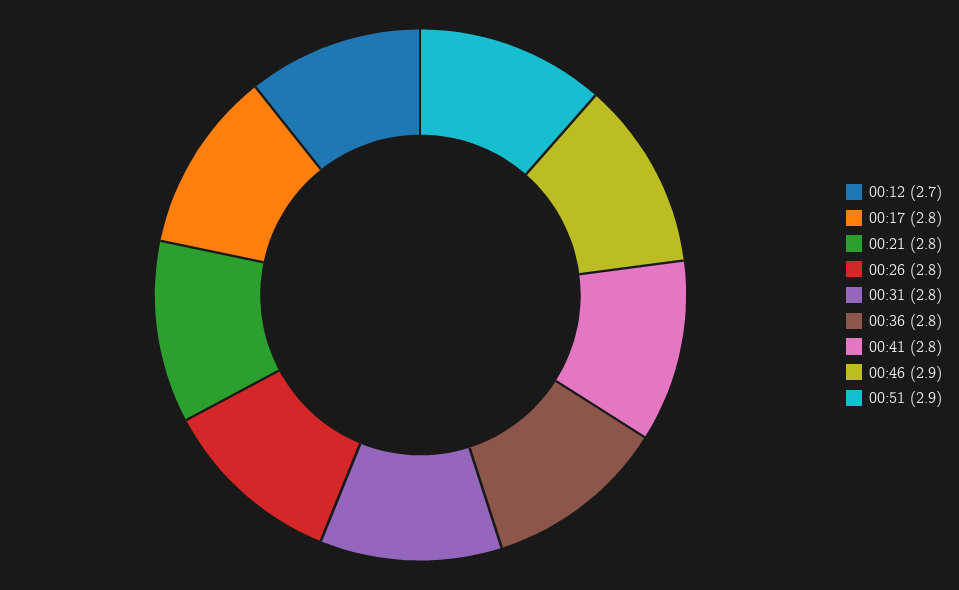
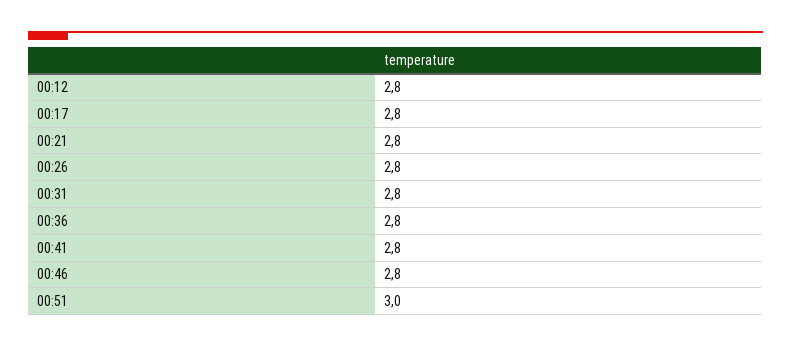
  {
-   "00:12": 2.7,
+   "00:12": 2.8,
    "00:17": 2.8,
    "00:21": 2.8,
    "00:26": 2.8,
    "00:31": 2.8,
    "00:36": 2.8,
    "00:41": 2.8,
-   "00:46": 2.9,
+   "00:46": 2.8,
-   "00:51": 2.9
+   "00:51": 3
  }

